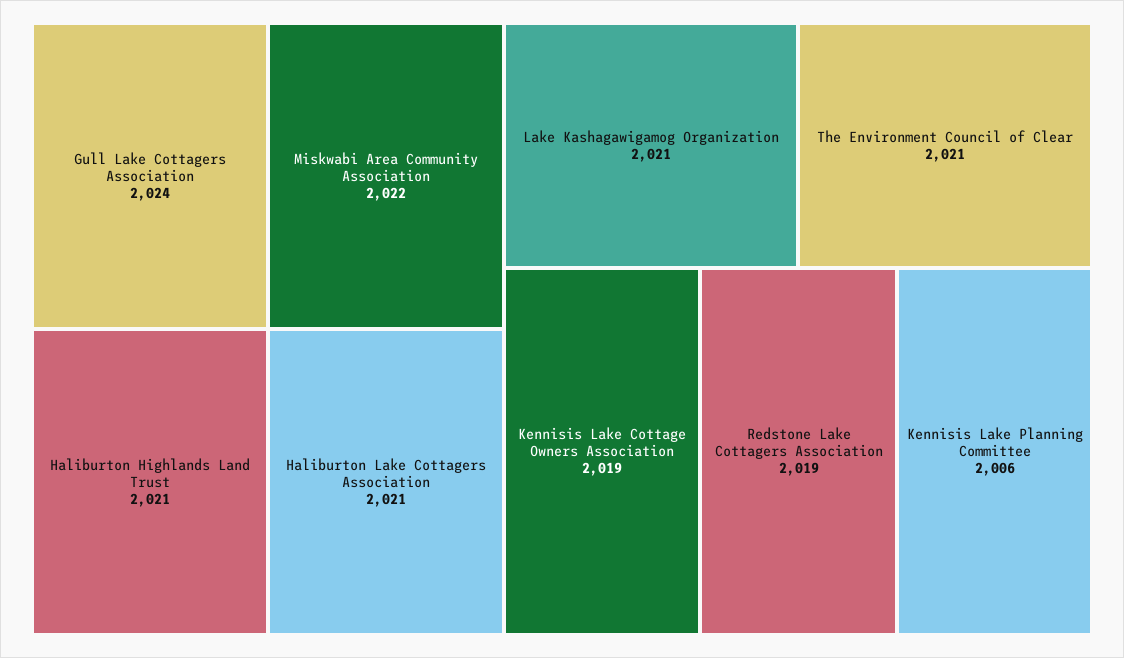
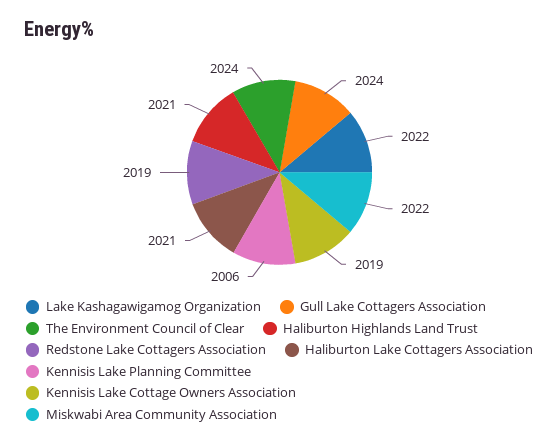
  {
    "Gull Lake Cottagers Association": 2024,
    "Miskwabi Area Community Association": 2022,
    "Haliburton Highlands Land Trust": 2021,
    "Haliburton Lake Cottagers Association": 2021,
-   "Lake Kashagawigamog Organization": 2021,
+   "Lake Kashagawigamog Organization": 2022,
-   "The Environment Council of Clear": 2021,
+   "The Environment Council of Clear": 2024,
    "Kennisis Lake Cottage Owners Association": 2019,
    "Redstone Lake Cottagers Association": 2019,
    "Kennisis Lake Planning Committee": 2006
  }

